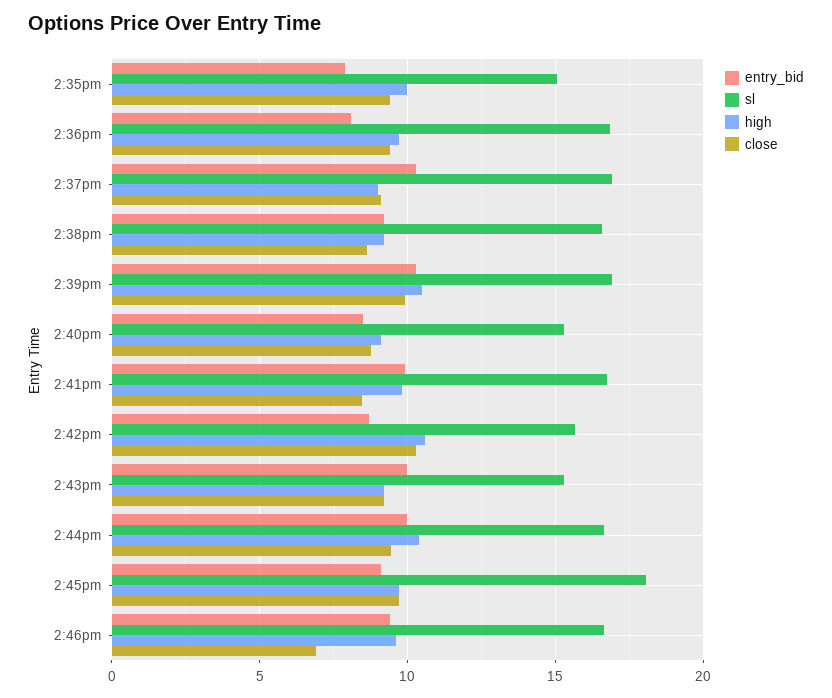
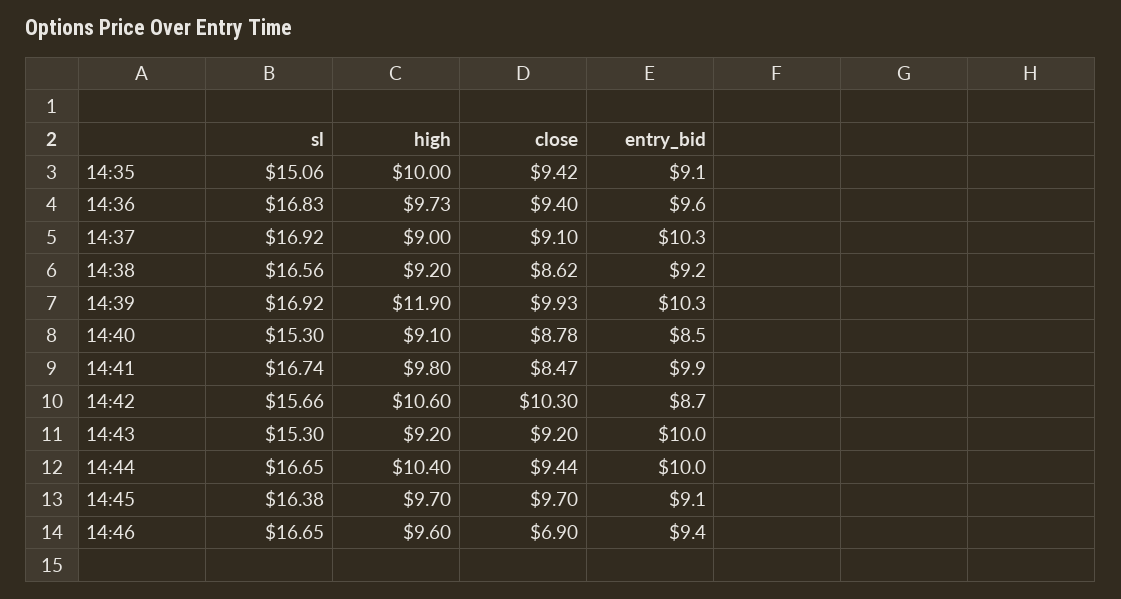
  {
    "entry_bid": {
-     "2:35pm": 8,
+     "2:35pm": 9.1,
-     "2:36pm": 8,
+     "2:36pm": 9.6,
      "2:37pm": 10.3,
      "2:38pm": 9.2,
      "2:39pm": 10.3,
      "2:40pm": 8.5,
      "2:41pm": 9.9,
      "2:42pm": 8.7,
      "2:43pm": 10,
      "2:44pm": 10,
      "2:45pm": 9.1,
      "2:46pm": 9.4
    },
    "sl": {
      "2:35pm": 15.06,
      "2:36pm": 16.83,
      "2:37pm": 16.92,
      "2:38pm": 16.56,
      "2:39pm": 16.92,
      "2:40pm": 15.3,
      "2:41pm": 16.74,
      "2:42pm": 15.66,
      "2:43pm": 15.3,
      "2:44pm": 16.65,
-     "2:45pm": 18,
+     "2:45pm": 16.38,
      "2:46pm": 16.65
    },
    "high": {
      "2:35pm": 10,
      "2:36pm": 9.73,
      "2:37pm": 9,
      "2:38pm": 9.2,
-     "2:39pm": 10.5,
+     "2:39pm": 11.9,
      "2:40pm": 9.1,
      "2:41pm": 9.8,
      "2:42pm": 10.6,
      "2:43pm": 9.2,
      "2:44pm": 10.4,
      "2:45pm": 9.7,
      "2:46pm": 9.6
    },
    "close": {
      "2:35pm": 9.42,
      "2:36pm": 9.4,
      "2:37pm": 9.1,
      "2:38pm": 8.62,
      "2:39pm": 9.93,
      "2:40pm": 8.78,
      "2:41pm": 8.47,
      "2:42pm": 10.3,
      "2:43pm": 9.2,
      "2:44pm": 9.44,
      "2:45pm": 9.7,
      "2:46pm": 6.9
    }
  }

